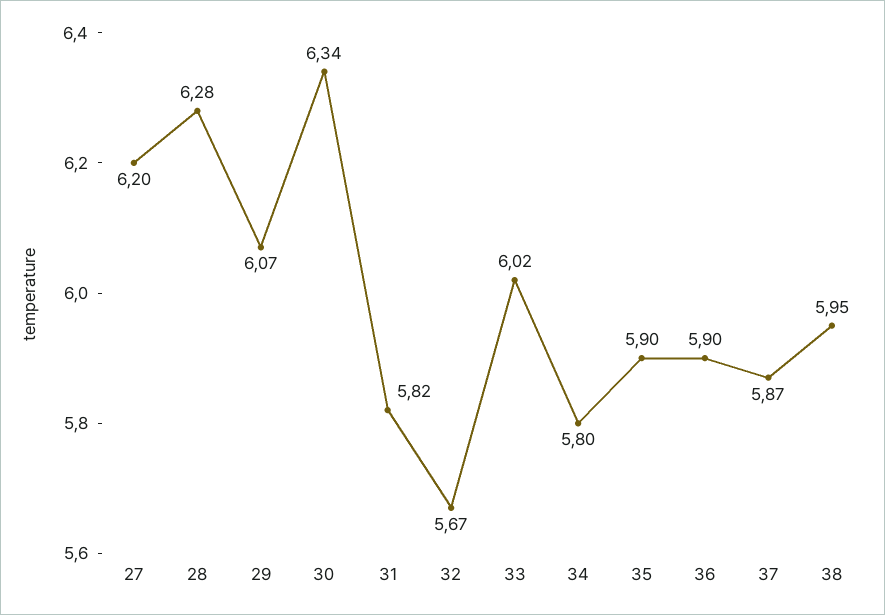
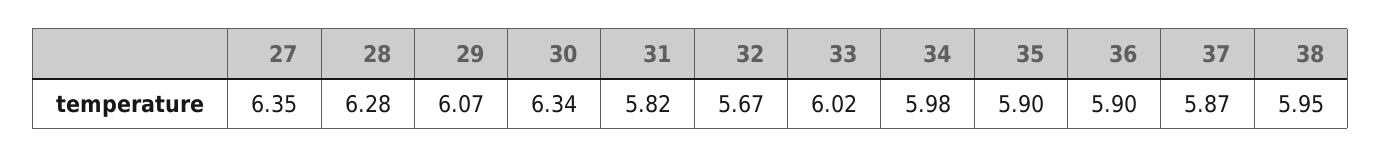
  {
-   "27": 6.2,
+   "27": 6.35,
    "28": 6.28,
    "29": 6.07,
    "30": 6.34,
    "31": 5.82,
    "32": 5.67,
    "33": 6.02,
-   "34": 5.8,
+   "34": 5.98,
    "35": 5.9,
    "36": 5.9,
    "37": 5.87,
    "38": 5.95
  }

